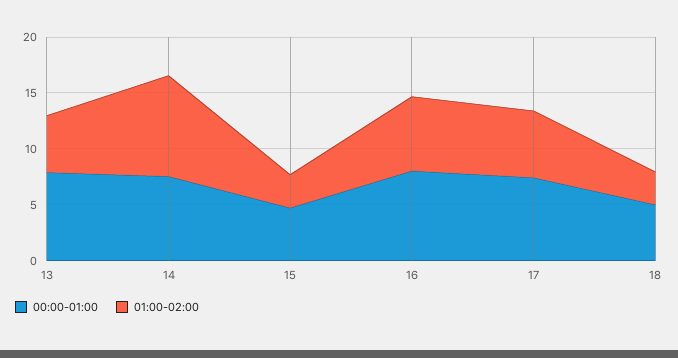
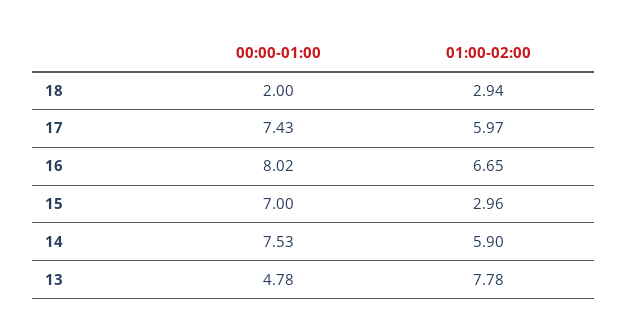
  {
    "00:00-01:00": {
-     "13": 8,
+     "13": 4.78,
      "14": 7.53,
-     "15": 5,
+     "15": 7,
      "16": 8.02,
      "17": 7.43,
-     "18": 5
+     "18": 2
    },
    "01:00-02:00": {
-     "13": 5,
+     "13": 7.78,
-     "14": 9,
+     "14": 5.9,
      "15": 2.96,
      "16": 6.65,
      "17": 5.97,
      "18": 2.94
    }
  }

